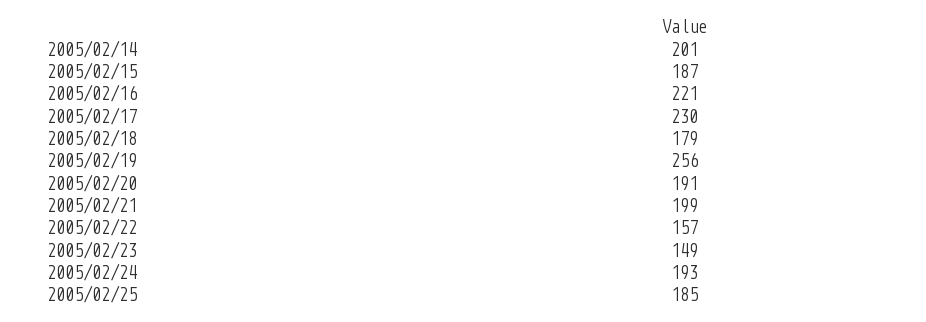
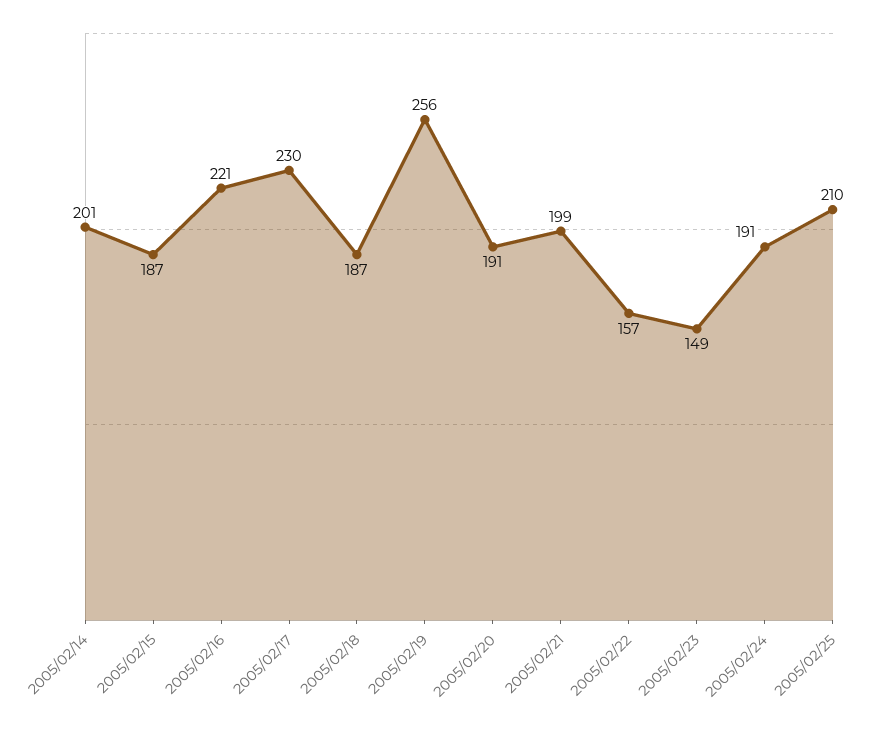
  {
    "2005/02/14": 201,
    "2005/02/15": 187,
    "2005/02/16": 221,
    "2005/02/17": 230,
-   "2005/02/18": 179,
+   "2005/02/18": 187,
    "2005/02/19": 256,
    "2005/02/20": 191,
    "2005/02/21": 199,
    "2005/02/22": 157,
    "2005/02/23": 149,
-   "2005/02/24": 193,
+   "2005/02/24": 191,
-   "2005/02/25": 185
+   "2005/02/25": 210
  }

